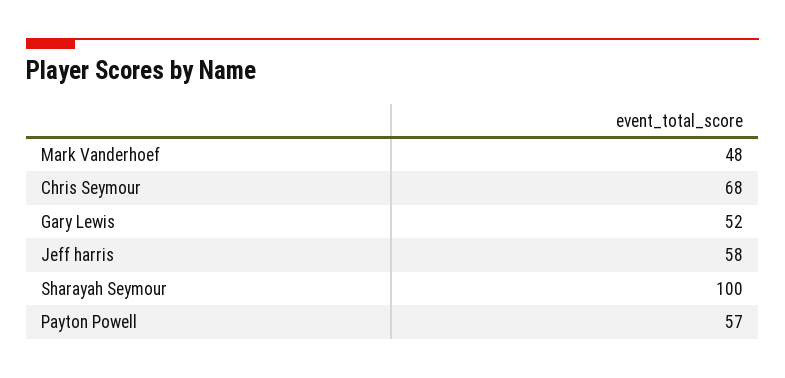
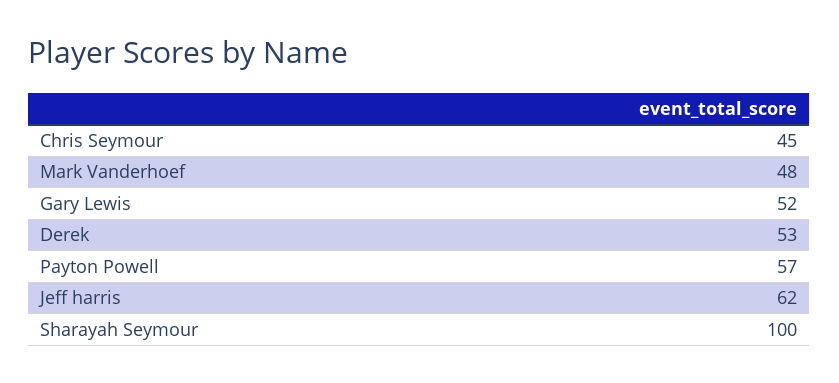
  {
    "Mark Vanderhoef": 48,
-   "Chris Seymour": 68,
+   "Chris Seymour": 45,
    "Gary Lewis": 52,
-   "Jeff harris": 58,
+   "Jeff harris": 62,
    "Sharayah Seymour": 100,
-   "Payton Powell": 57
+   "Payton Powell": 57,
+   "Derek": 53
  }

